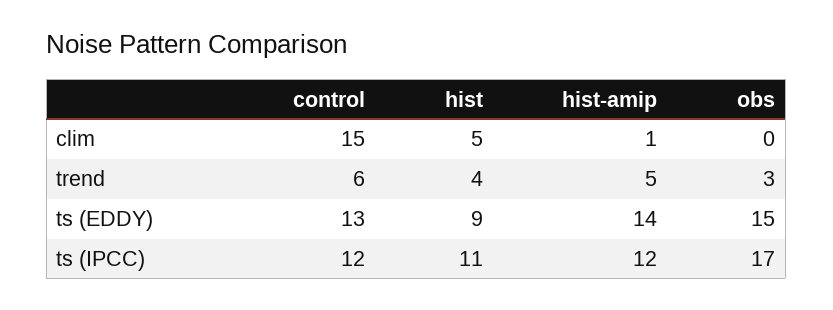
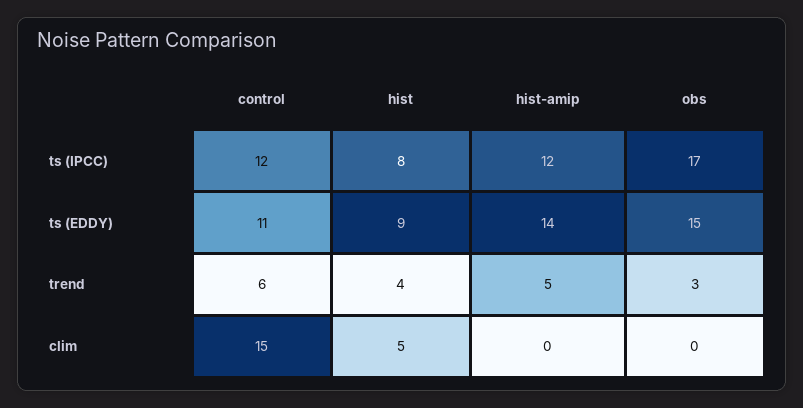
  {
    "control": {
      "clim": 15,
      "trend": 6,
-     "ts (EDDY)": 13,
+     "ts (EDDY)": 11,
      "ts (IPCC)": 12
    },
    "hist": {
      "clim": 5,
      "trend": 4,
      "ts (EDDY)": 9,
-     "ts (IPCC)": 11
+     "ts (IPCC)": 8
    },
    "hist-amip": {
-     "clim": 1,
+     "clim": 0,
      "trend": 5,
      "ts (EDDY)": 14,
      "ts (IPCC)": 12
    },
    "obs": {
      "clim": 0,
      "trend": 3,
      "ts (EDDY)": 15,
      "ts (IPCC)": 17
    }
  }

